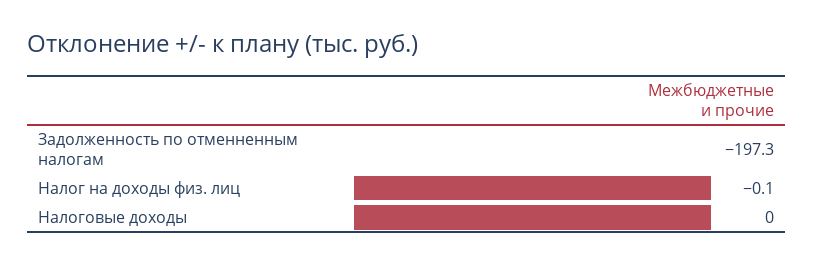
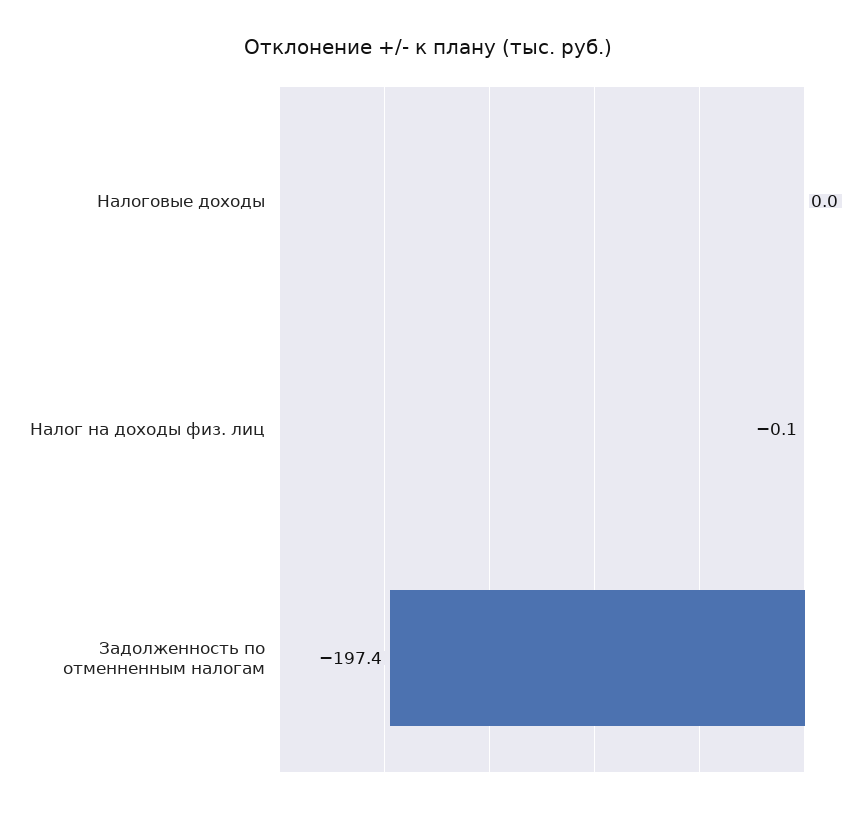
  {
-   "Задолженность по отменненным налогам": -197.3,
+   "Задолженность по отменненным налогам": -197.4,
    "Налог на доходы физ. лиц": -0.1,
    "Налоговые доходы": 0
  }

